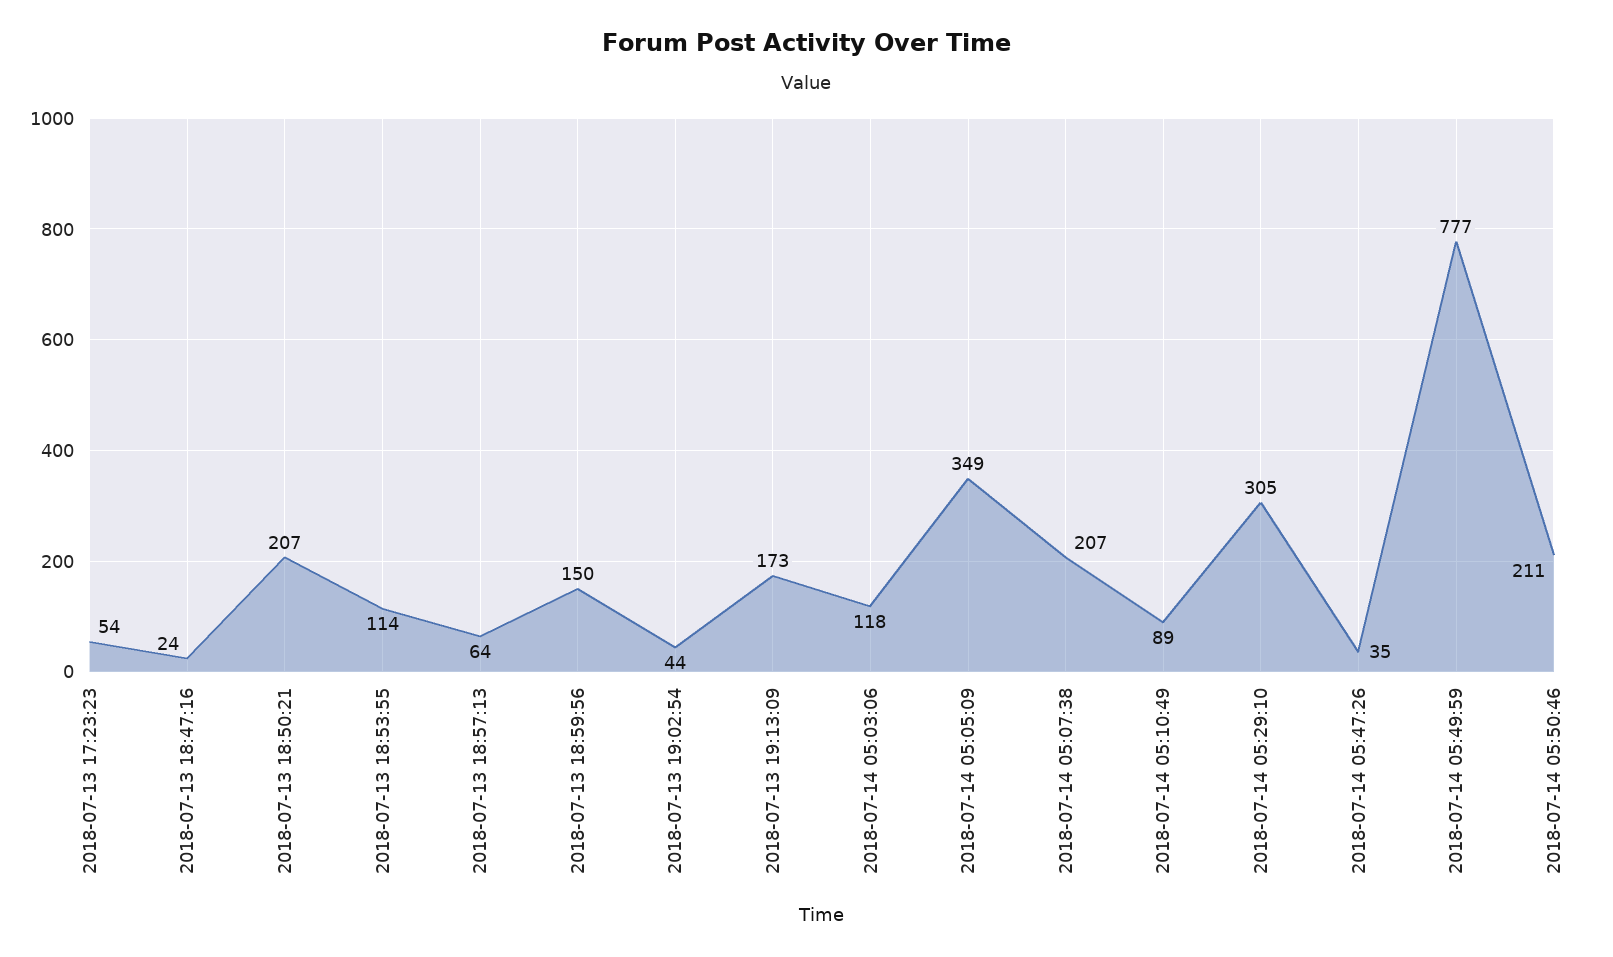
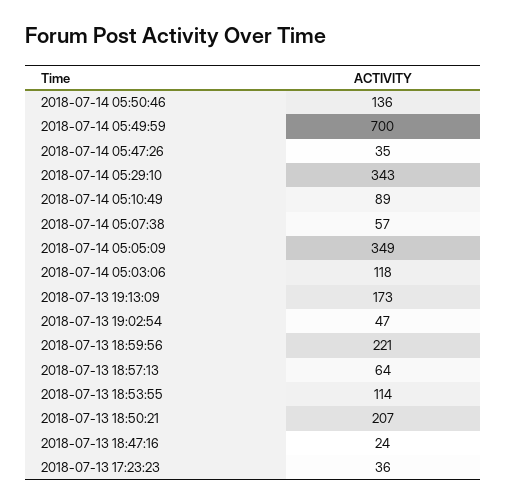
  {
-   "2018-07-13 17:23:23": 54,
+   "2018-07-13 17:23:23": 36,
    "2018-07-13 18:47:16": 24,
    "2018-07-13 18:50:21": 207,
    "2018-07-13 18:53:55": 114,
    "2018-07-13 18:57:13": 64,
-   "2018-07-13 18:59:56": 150,
+   "2018-07-13 18:59:56": 221,
-   "2018-07-13 19:02:54": 44,
+   "2018-07-13 19:02:54": 47,
    "2018-07-13 19:13:09": 173,
    "2018-07-14 05:03:06": 118,
    "2018-07-14 05:05:09": 349,
-   "2018-07-14 05:07:38": 207,
+   "2018-07-14 05:07:38": 57,
    "2018-07-14 05:10:49": 89,
-   "2018-07-14 05:29:10": 305,
+   "2018-07-14 05:29:10": 343,
    "2018-07-14 05:47:26": 35,
-   "2018-07-14 05:49:59": 777,
+   "2018-07-14 05:49:59": 700,
-   "2018-07-14 05:50:46": 211
+   "2018-07-14 05:50:46": 136
  }

